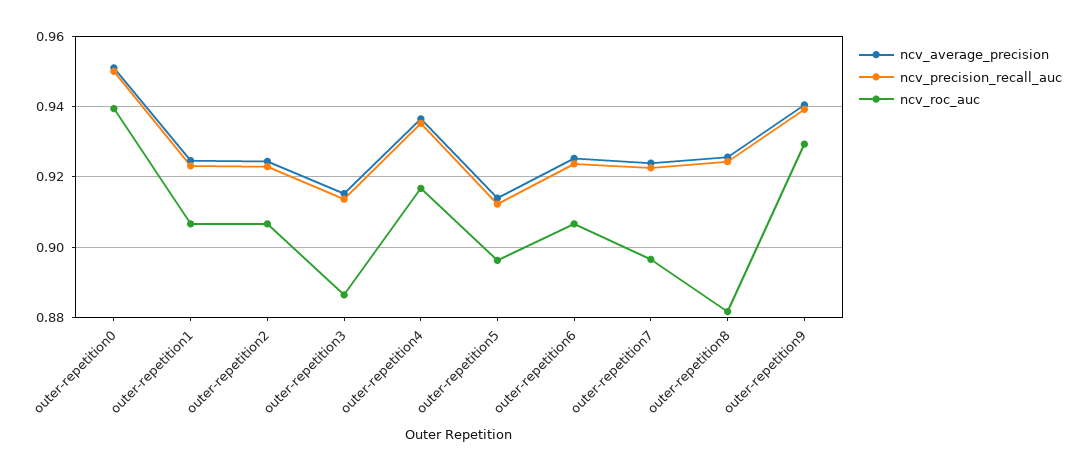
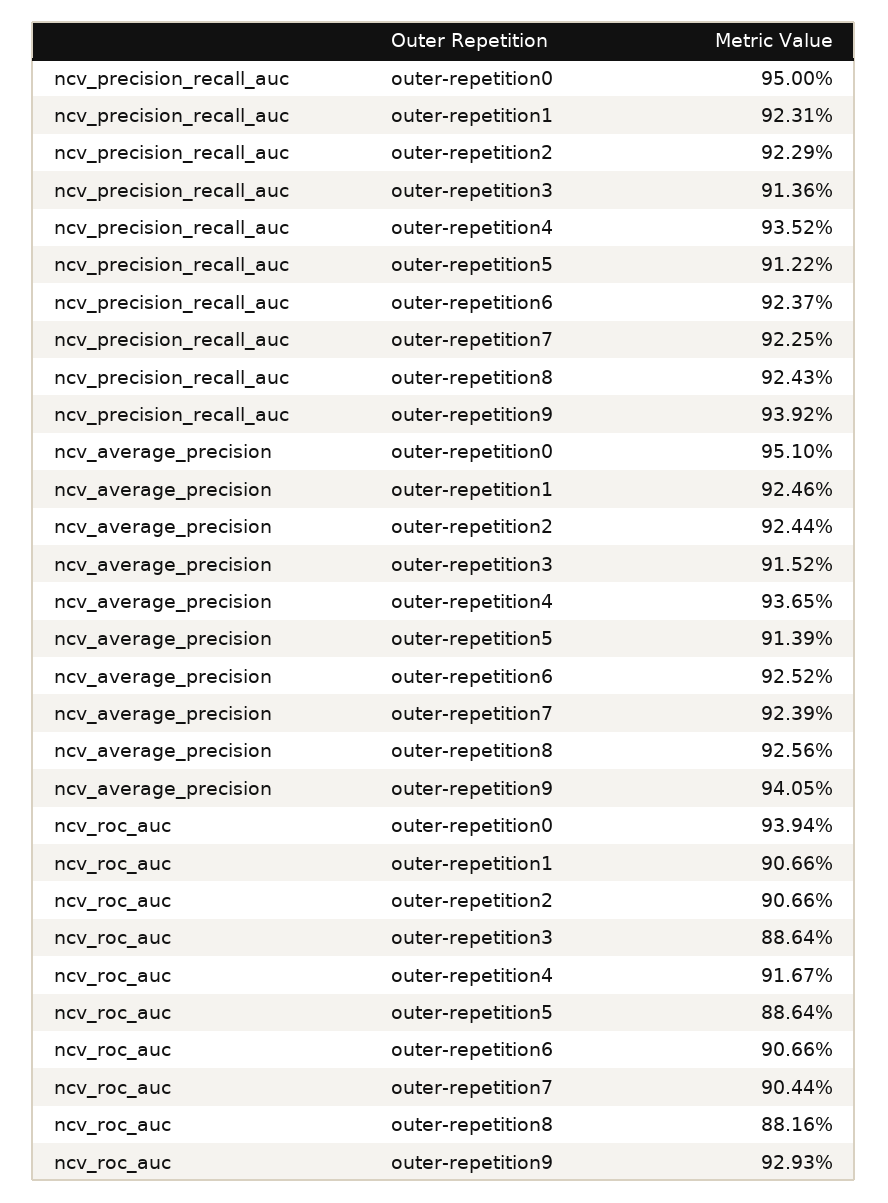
  {
    "ncv_average_precision": {
      "outer-repetition0": 0.951,
      "outer-repetition1": 0.9246,
      "outer-repetition2": 0.9244,
      "outer-repetition3": 0.9152,
      "outer-repetition4": 0.9365,
      "outer-repetition5": 0.9139,
      "outer-repetition6": 0.9252,
      "outer-repetition7": 0.9239,
      "outer-repetition8": 0.9256,
      "outer-repetition9": 0.9405
    },
    "ncv_precision_recall_auc": {
      "outer-repetition0": 0.95,
      "outer-repetition1": 0.9231,
      "outer-repetition2": 0.9229,
      "outer-repetition3": 0.9136,
      "outer-repetition4": 0.9352,
      "outer-repetition5": 0.9122,
      "outer-repetition6": 0.9237,
      "outer-repetition7": 0.9225,
      "outer-repetition8": 0.9243,
      "outer-repetition9": 0.9392
    },
    "ncv_roc_auc": {
      "outer-repetition0": 0.9394,
      "outer-repetition1": 0.9066,
      "outer-repetition2": 0.9066,
      "outer-repetition3": 0.8864,
      "outer-repetition4": 0.9167,
-     "outer-repetition5": 0.896,
+     "outer-repetition5": 0.8864,
      "outer-repetition6": 0.9066,
-     "outer-repetition7": 0.896,
+     "outer-repetition7": 0.9044,
      "outer-repetition8": 0.8816,
      "outer-repetition9": 0.9293
    }
  }

